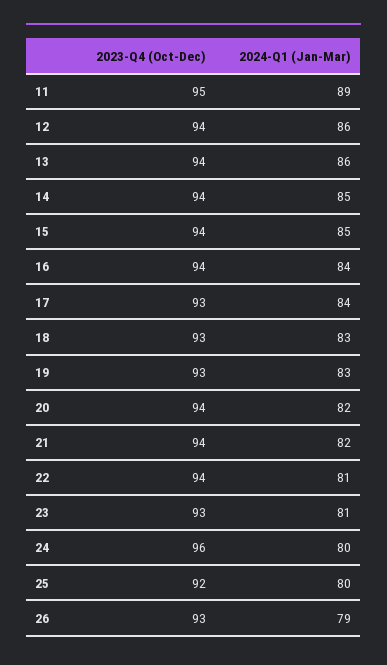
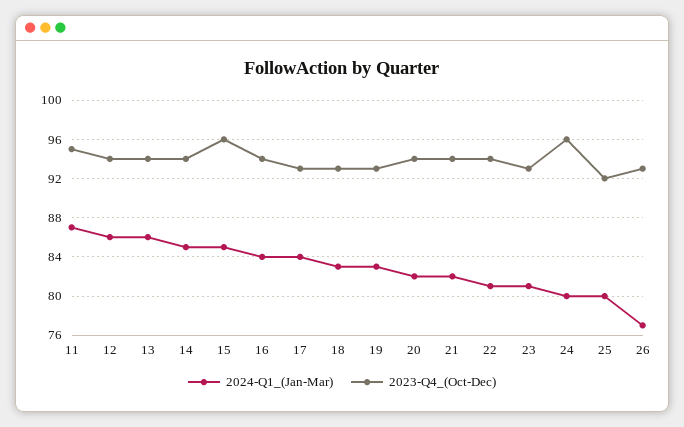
  {
    "2023-Q4 (Oct-Dec)": {
      "11": 95,
      "12": 94,
      "13": 94,
      "14": 94,
-     "15": 94,
+     "15": 96,
      "16": 94,
      "17": 93,
      "18": 93,
      "19": 93,
      "20": 94,
      "21": 94,
      "22": 94,
      "23": 93,
      "24": 96,
      "25": 92,
      "26": 93
    },
    "2024-Q1 (Jan-Mar)": {
-     "11": 89,
+     "11": 87,
      "12": 86,
      "13": 86,
      "14": 85,
      "15": 85,
      "16": 84,
      "17": 84,
      "18": 83,
      "19": 83,
      "20": 82,
      "21": 82,
      "22": 81,
      "23": 81,
      "24": 80,
      "25": 80,
-     "26": 79
+     "26": 77
    }
  }

